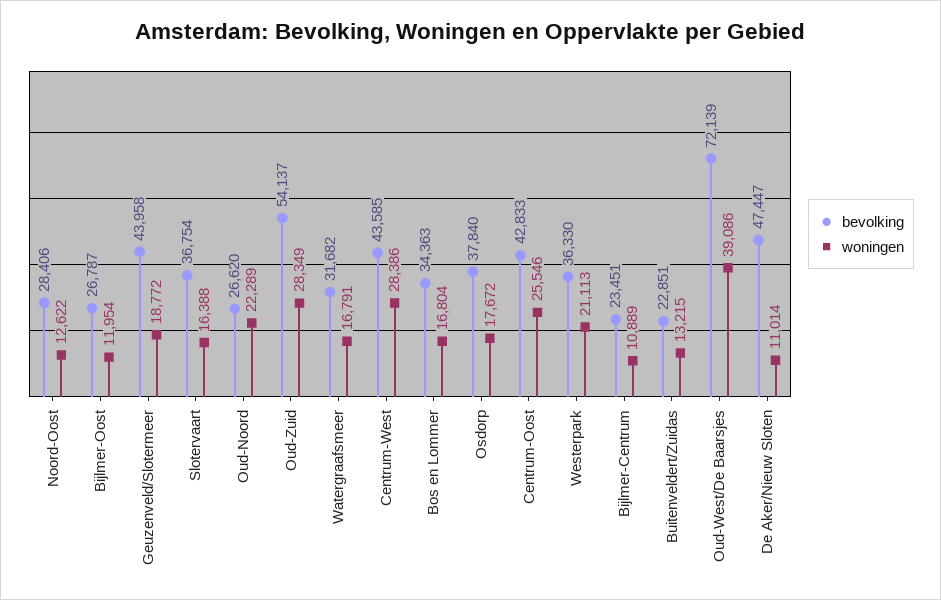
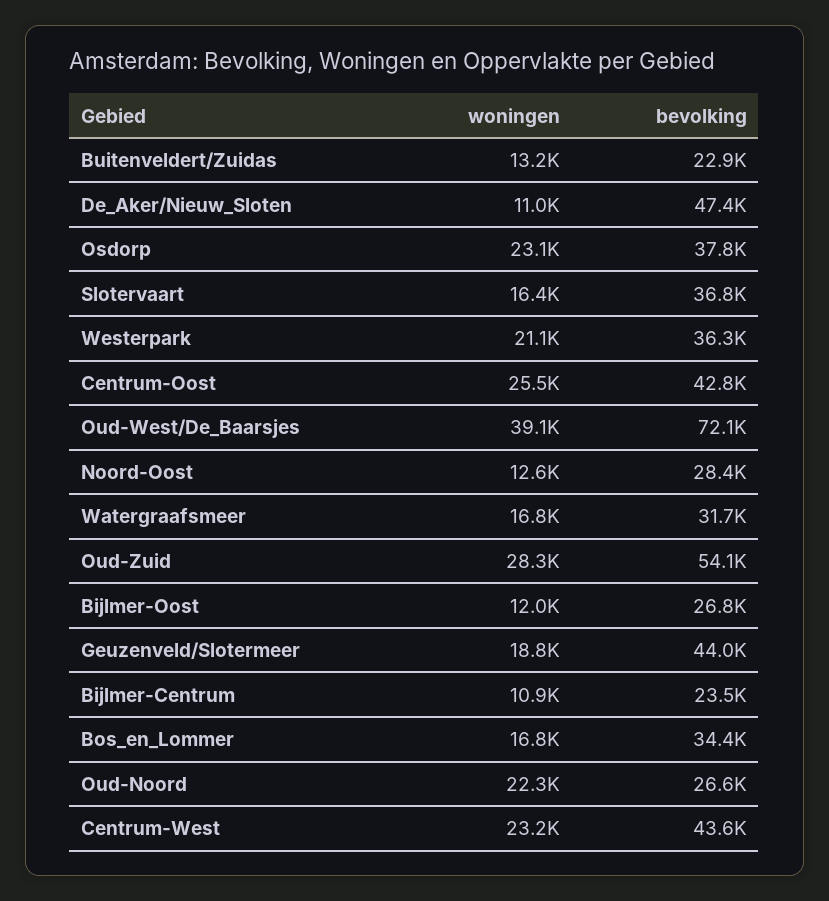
  {
    "bevolking": {
      "Noord-Oost": 28406,
      "Bijlmer-Oost": 26787,
      "Geuzenveld/Slotermeer": 43958,
      "Slotervaart": 36754,
      "Oud-Noord": 26620,
      "Oud-Zuid": 54137,
      "Watergraafsmeer": 31682,
      "Centrum-West": 43585,
      "Bos en Lommer": 34363,
      "Osdorp": 37840,
      "Centrum-Oost": 42833,
      "Westerpark": 36330,
      "Bijlmer-Centrum": 23451,
      "Buitenveldert/Zuidas": 22851,
      "Oud-West/De Baarsjes": 72139,
      "De Aker/Nieuw Sloten": 47447
    },
    "woningen": {
      "Noord-Oost": 12622,
      "Bijlmer-Oost": 11954,
      "Geuzenveld/Slotermeer": 18772,
      "Slotervaart": 16388,
      "Oud-Noord": 22289,
      "Oud-Zuid": 28349,
      "Watergraafsmeer": 16791,
-     "Centrum-West": 28386,
+     "Centrum-West": 23200,
      "Bos en Lommer": 16804,
-     "Osdorp": 17672,
+     "Osdorp": 23100,
      "Centrum-Oost": 25546,
      "Westerpark": 21113,
      "Bijlmer-Centrum": 10889,
      "Buitenveldert/Zuidas": 13215,
      "Oud-West/De Baarsjes": 39086,
      "De Aker/Nieuw Sloten": 11014
    }
  }

